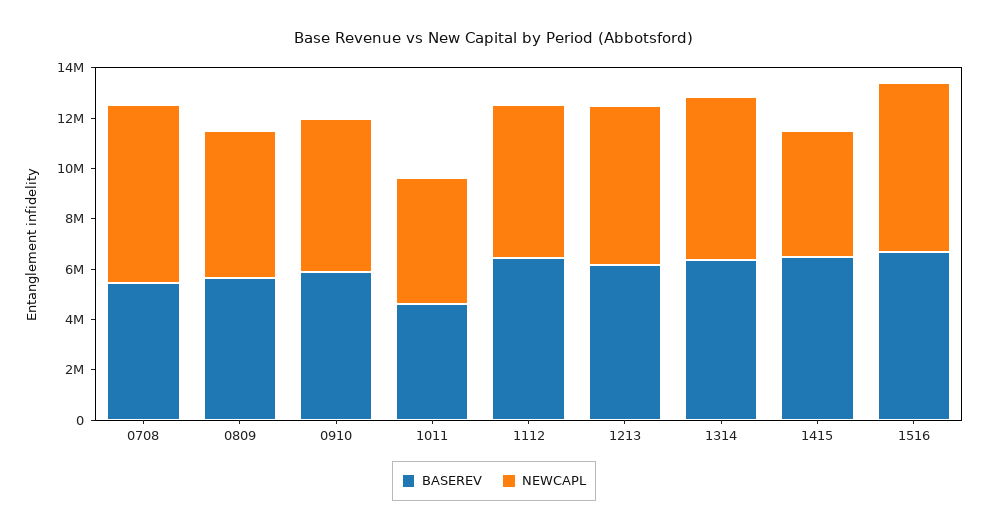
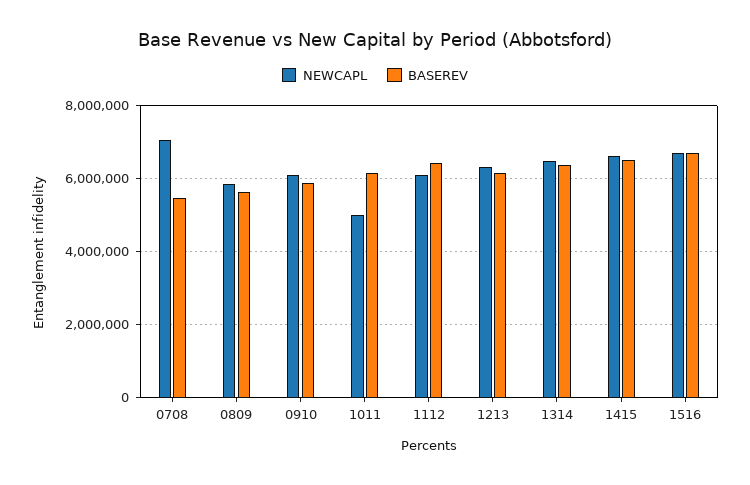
  {
    "BASEREV": {
      "0708": 5400000,
      "0809": 5600000,
      "0910": 5800000,
-     "1011": 4500000,
+     "1011": 6200000,
      "1112": 6400000,
      "1213": 6200000,
      "1314": 6400000,
      "1415": 6400000,
      "1516": 6600000
    },
    "NEWCAPL": {
      "0708": 7000000,
      "0809": 5800000,
      "0910": 6000000,
      "1011": 5000000,
      "1112": 6200000,
      "1213": 6400000,
      "1314": 6400000,
-     "1415": 5000000,
+     "1415": 6600000,
      "1516": 6600000
    }
  }

